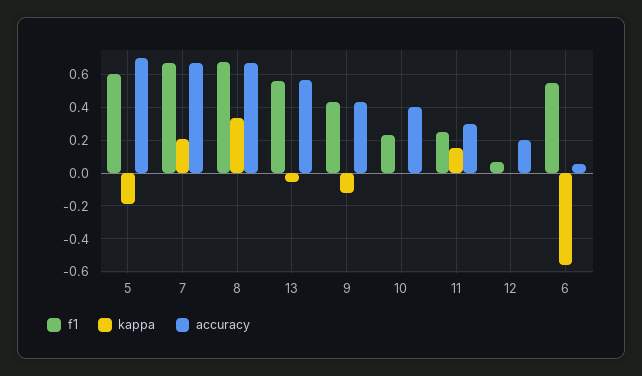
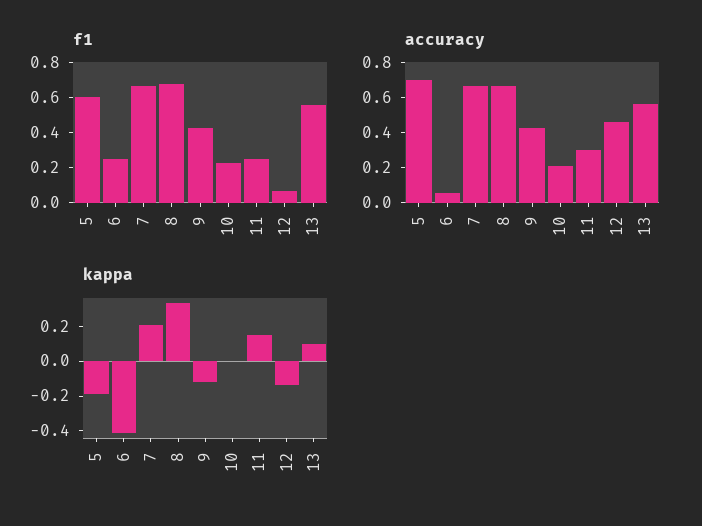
  {
    "f1": {
      "5": 0.6,
      "7": 0.65,
      "8": 0.7,
      "13": 0.55,
      "9": 0.45,
      "10": 0.25,
      "11": 0.25,
      "12": 0.05,
-     "6": 0.55
+     "6": 0.25
    },
    "kappa": {
      "5": -0.2,
      "7": 0.2,
      "8": 0.35,
-     "13": -0.05,
+     "13": 0.1,
      "9": -0.1,
      "10": 0,
      "11": 0.15,
-     "12": 0,
+     "12": -0.15,
-     "6": -0.55
+     "6": -0.4
    },
    "accuracy": {
      "5": 0.7,
      "7": 0.65,
      "8": 0.65,
      "13": 0.55,
      "9": 0.45,
-     "10": 0.4,
+     "10": 0.2,
      "11": 0.3,
-     "12": 0.2,
+     "12": 0.45,
      "6": 0.05
    }
  }

